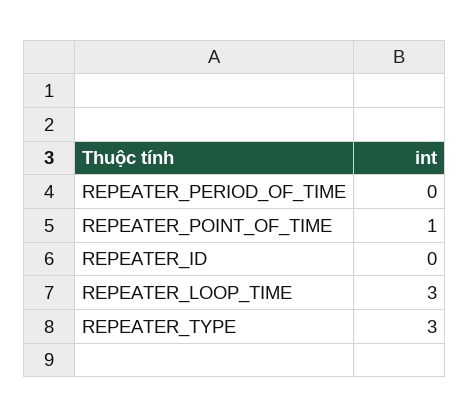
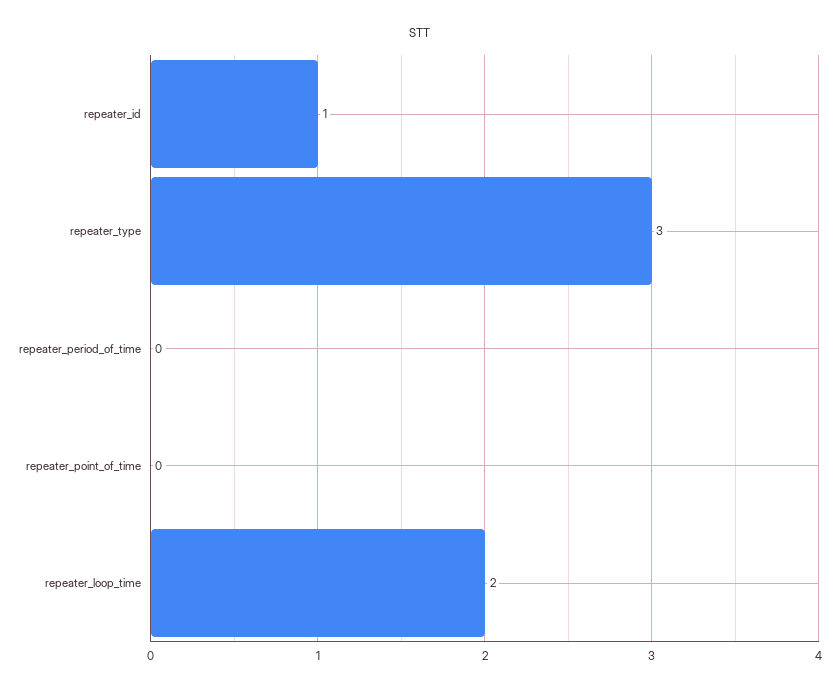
  {
    "REPEATER_PERIOD_OF_TIME": 0,
-   "REPEATER_POINT_OF_TIME": 1,
+   "REPEATER_POINT_OF_TIME": 0,
-   "REPEATER_ID": 0,
+   "REPEATER_ID": 1,
-   "REPEATER_LOOP_TIME": 3,
+   "REPEATER_LOOP_TIME": 2,
    "REPEATER_TYPE": 3
  }

